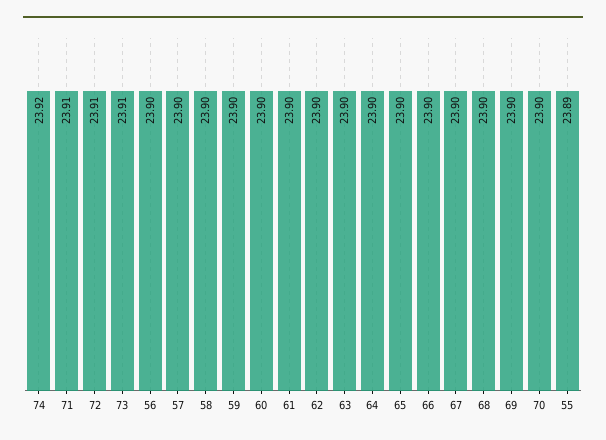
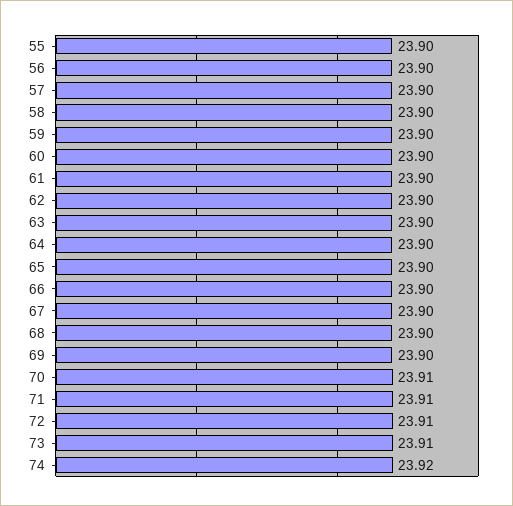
  {
    "74": 23.92,
    "71": 23.91,
    "72": 23.91,
    "73": 23.91,
    "56": 23.9,
    "57": 23.9,
    "58": 23.9,
    "59": 23.9,
    "60": 23.9,
    "61": 23.9,
    "62": 23.9,
    "63": 23.9,
    "64": 23.9,
    "65": 23.9,
    "66": 23.9,
    "67": 23.9,
    "68": 23.9,
    "69": 23.9,
-   "70": 23.9,
+   "70": 23.91,
-   "55": 23.89
+   "55": 23.9
  }

